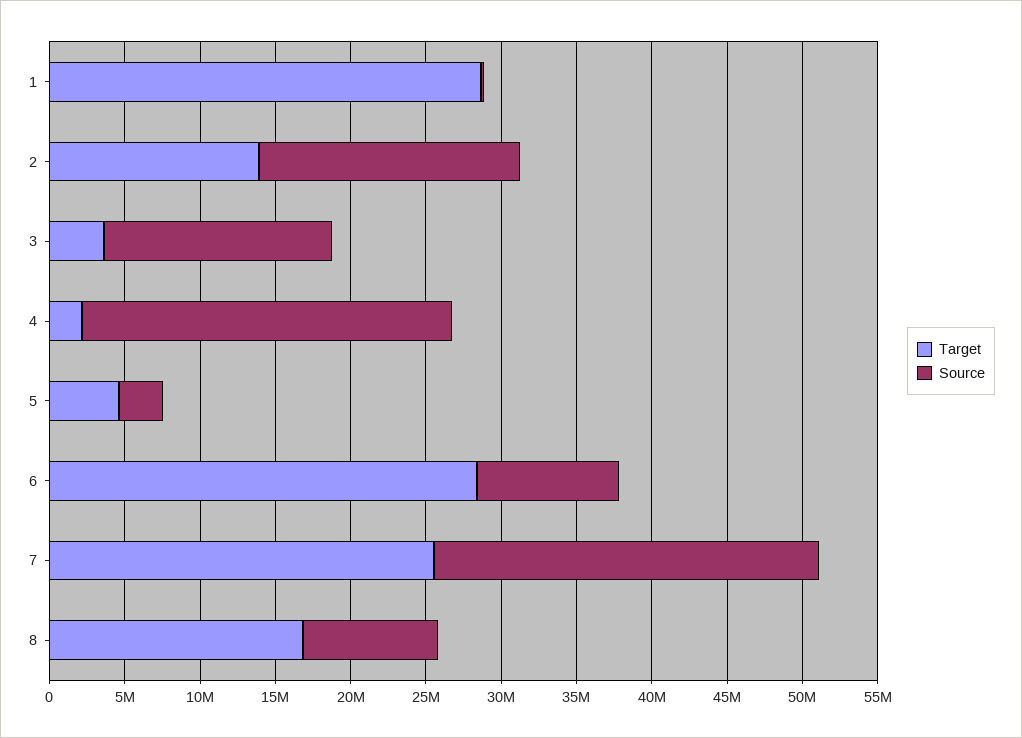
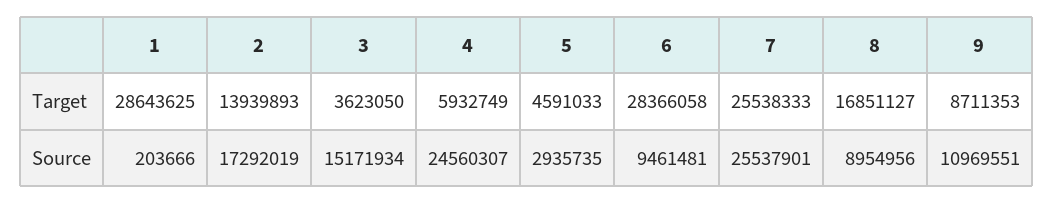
  {
    "Target": {
      "1": 28643625,
      "2": 13939893,
      "3": 3623050,
-     "4": 2000000,
+     "4": 5932749,
      "5": 4591033,
      "6": 28366058,
      "7": 25538333,
-     "8": 16851127
+     "8": 16851127,
+     "9": 8711353
    },
    "Source": {
      "1": 203666,
      "2": 17292019,
      "3": 15171934,
      "4": 24560307,
      "5": 2935735,
      "6": 9461481,
      "7": 25537901,
-     "8": 8954956
+     "8": 8954956,
+     "9": 10969551
    }
  }

